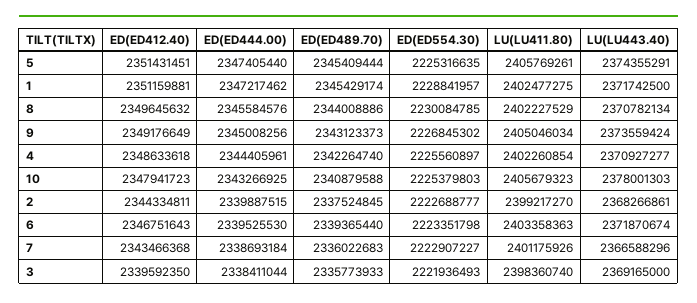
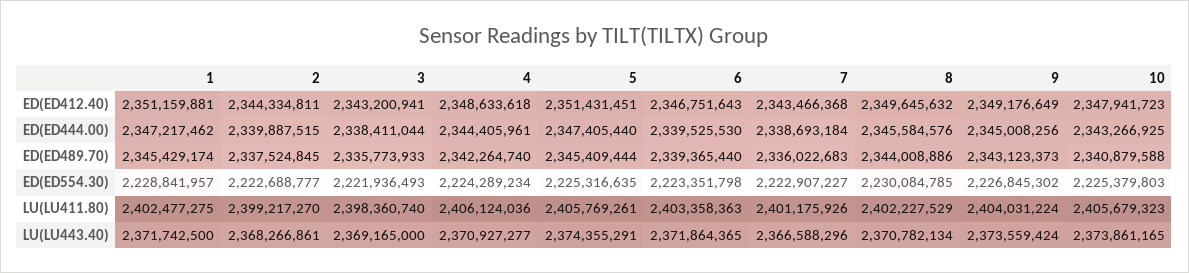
  {
    "ED(ED412.40)": {
      "5": 2351431451,
      "1": 2351159881,
      "8": 2349645632,
      "9": 2349176649,
      "4": 2348633618,
      "10": 2347941723,
      "2": 2344334811,
      "6": 2346751643,
      "7": 2343466368,
-     "3": 2339592350
+     "3": 2343200941
    },
    "ED(ED444.00)": {
      "5": 2347405440,
      "1": 2347217462,
      "8": 2345584576,
      "9": 2345008256,
      "4": 2344405961,
      "10": 2343266925,
      "2": 2339887515,
      "6": 2339525530,
      "7": 2338693184,
      "3": 2338411044
    },
    "ED(ED489.70)": {
      "5": 2345409444,
      "1": 2345429174,
      "8": 2344008886,
      "9": 2343123373,
      "4": 2342264740,
      "10": 2340879588,
      "2": 2337524845,
      "6": 2339365440,
      "7": 2336022683,
      "3": 2335773933
    },
    "ED(ED554.30)": {
      "5": 2225316635,
      "1": 2228841957,
      "8": 2230084785,
      "9": 2226845302,
-     "4": 2225560897,
+     "4": 2224289234,
      "10": 2225379803,
      "2": 2222688777,
      "6": 2223351798,
      "7": 2222907227,
      "3": 2221936493
    },
    "LU(LU411.80)": {
      "5": 2405769261,
      "1": 2402477275,
      "8": 2402227529,
-     "9": 2405046034,
+     "9": 2404031224,
-     "4": 2402260854,
+     "4": 2406124036,
      "10": 2405679323,
      "2": 2399217270,
      "6": 2403358363,
      "7": 2401175926,
      "3": 2398360740
    },
    "LU(LU443.40)": {
      "5": 2374355291,
      "1": 2371742500,
      "8": 2370782134,
      "9": 2373559424,
      "4": 2370927277,
-     "10": 2378001303,
+     "10": 2373861165,
      "2": 2368266861,
-     "6": 2371870674,
+     "6": 2371864365,
      "7": 2366588296,
      "3": 2369165000
    }
  }

